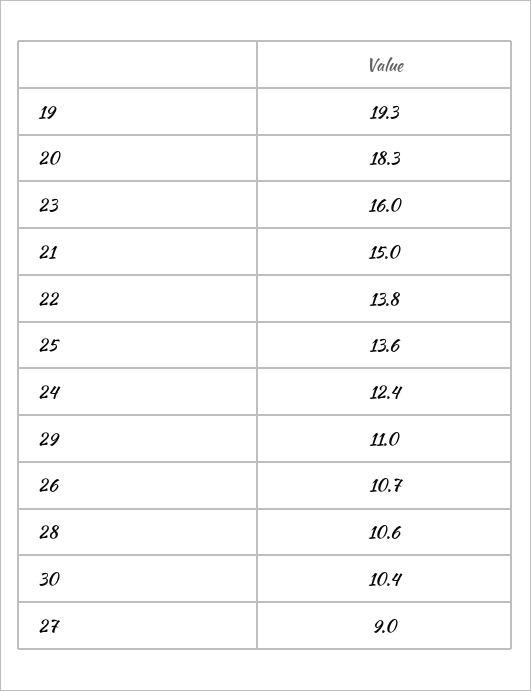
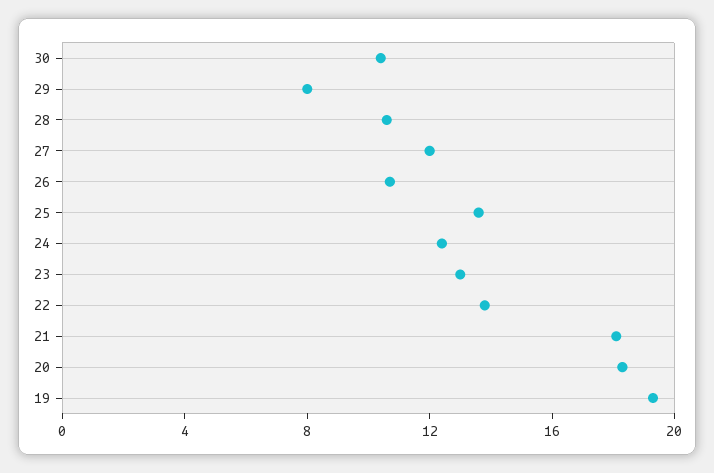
  {
    "19": 19.3,
    "20": 18.3,
-   "23": 16,
+   "23": 13,
-   "21": 15,
+   "21": 18,
    "22": 13.8,
    "25": 13.6,
    "24": 12.4,
-   "29": 11,
+   "29": 8,
    "26": 10.7,
    "28": 10.6,
    "30": 10.4,
-   "27": 9
+   "27": 12
  }

